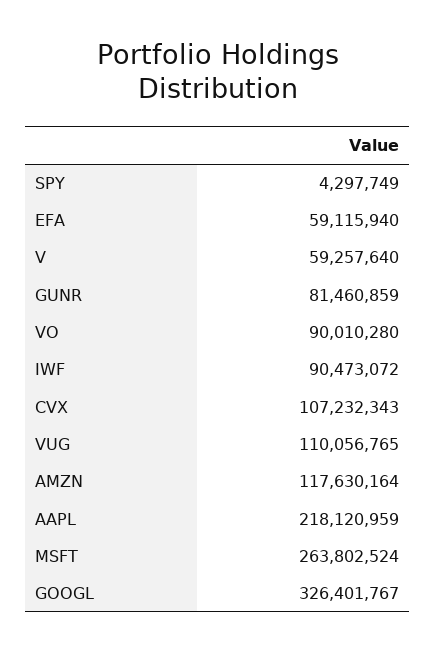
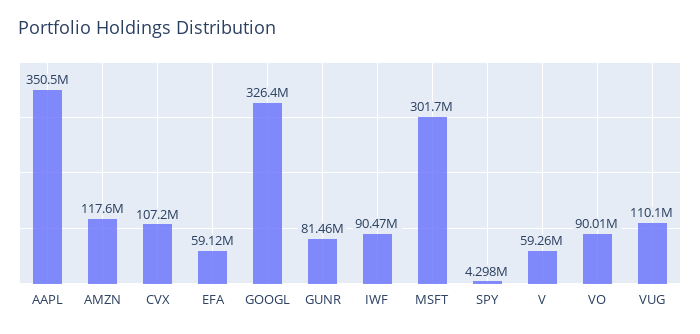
  {
    "SPY": 4297749,
    "EFA": 59115940,
    "V": 59257640,
    "GUNR": 81460859,
    "VO": 90010280,
    "IWF": 90473072,
    "CVX": 107232343,
    "VUG": 110056765,
    "AMZN": 117630164,
-   "AAPL": 218120959,
+   "AAPL": 350500000,
-   "MSFT": 263802524,
+   "MSFT": 301700000,
    "GOOGL": 326401767
  }

